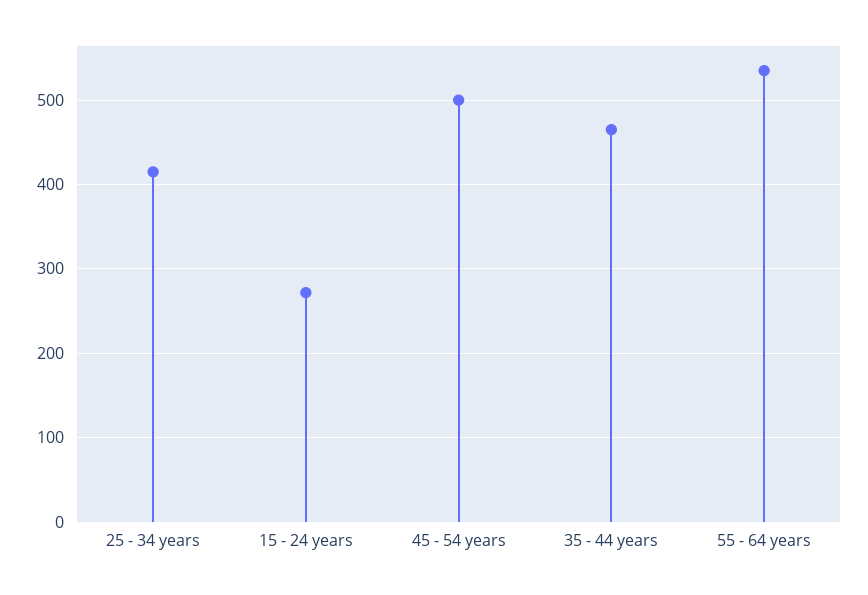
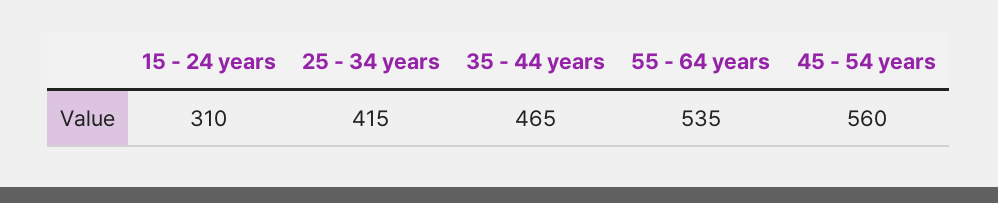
  {
    "25 - 34 years": 415,
-   "15 - 24 years": 270,
+   "15 - 24 years": 310,
-   "45 - 54 years": 500,
+   "45 - 54 years": 560,
    "35 - 44 years": 465,
    "55 - 64 years": 535
  }

